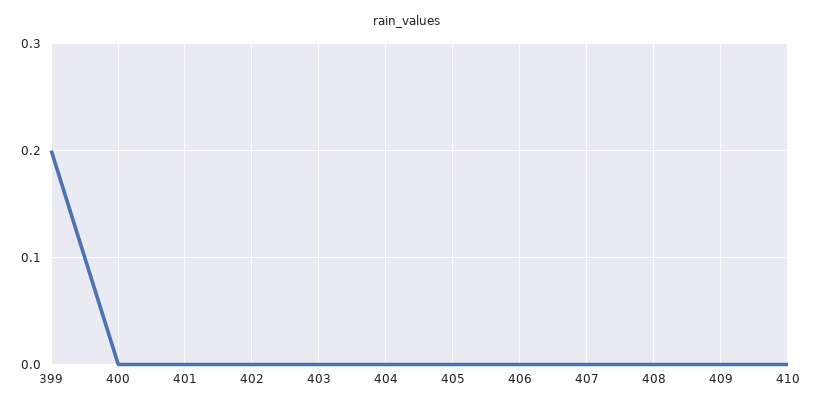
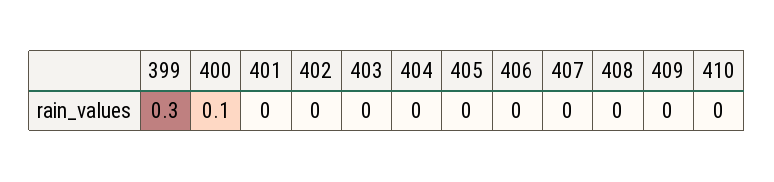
  {
-   "399": 0.2,
+   "399": 0.3,
-   "400": 0,
+   "400": 0.1,
    "401": 0,
    "402": 0,
    "403": 0,
    "404": 0,
    "405": 0,
    "406": 0,
    "407": 0,
    "408": 0,
    "409": 0,
    "410": 0
  }

